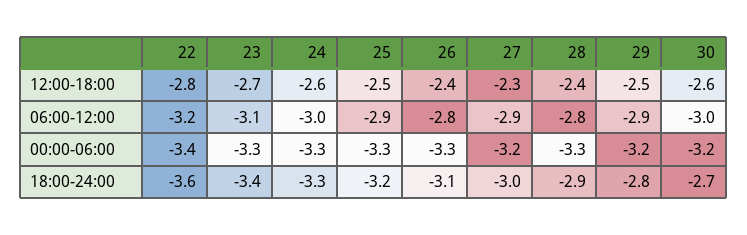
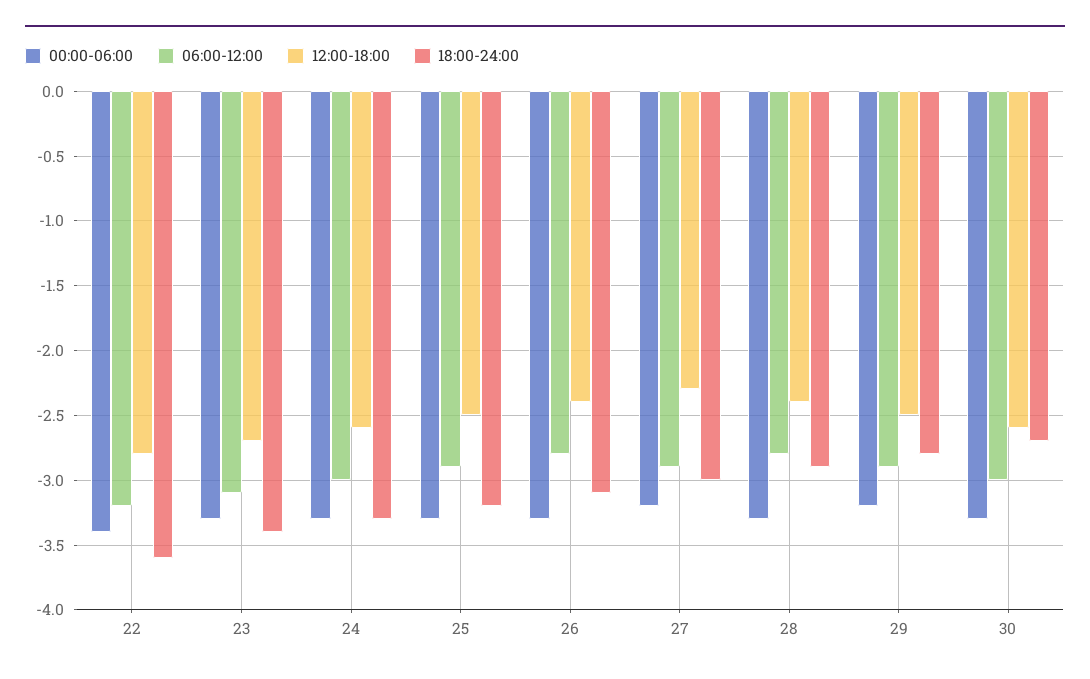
  {
    "12:00-18:00": {
      "22": -2.8,
      "23": -2.7,
      "24": -2.6,
      "25": -2.5,
      "26": -2.4,
      "27": -2.3,
      "28": -2.4,
      "29": -2.5,
      "30": -2.6
    },
    "06:00-12:00": {
      "22": -3.2,
      "23": -3.1,
      "24": -3,
      "25": -2.9,
      "26": -2.8,
      "27": -2.9,
      "28": -2.8,
      "29": -2.9,
      "30": -3
    },
    "00:00-06:00": {
      "22": -3.4,
      "23": -3.3,
      "24": -3.3,
      "25": -3.3,
      "26": -3.3,
      "27": -3.2,
      "28": -3.3,
      "29": -3.2,
-     "30": -3.2
+     "30": -3.3
    },
    "18:00-24:00": {
      "22": -3.6,
      "23": -3.4,
      "24": -3.3,
      "25": -3.2,
      "26": -3.1,
      "27": -3,
      "28": -2.9,
      "29": -2.8,
      "30": -2.7
    }
  }

